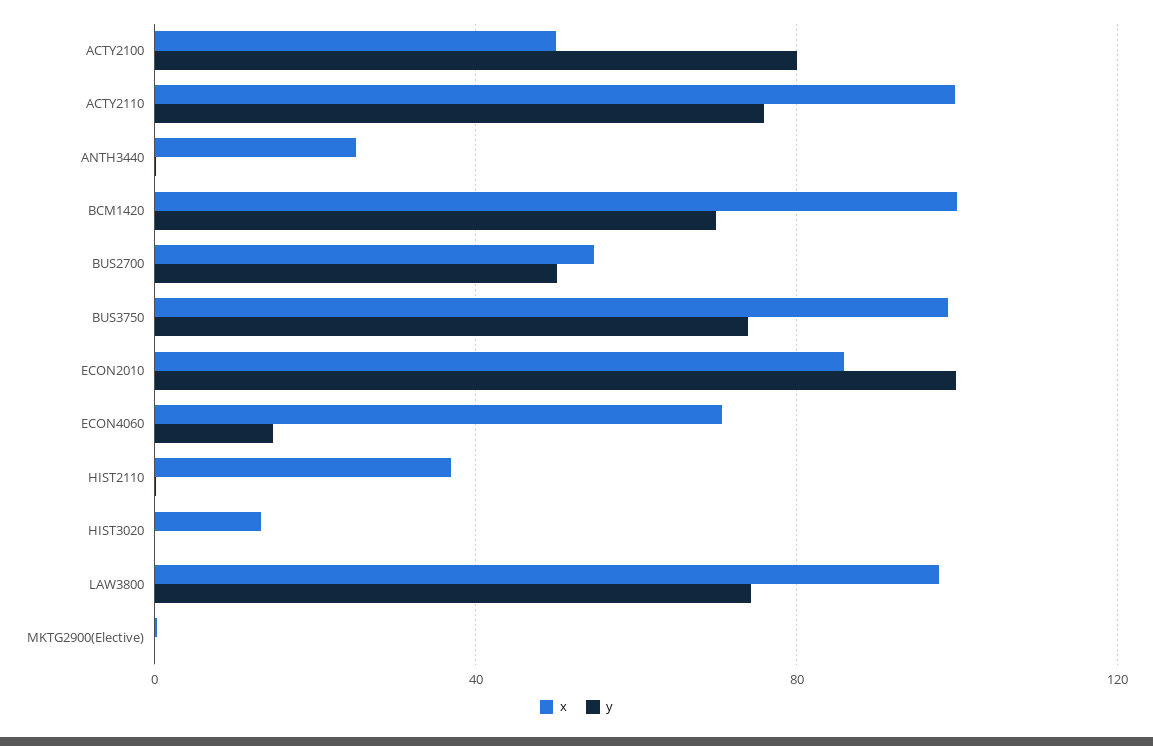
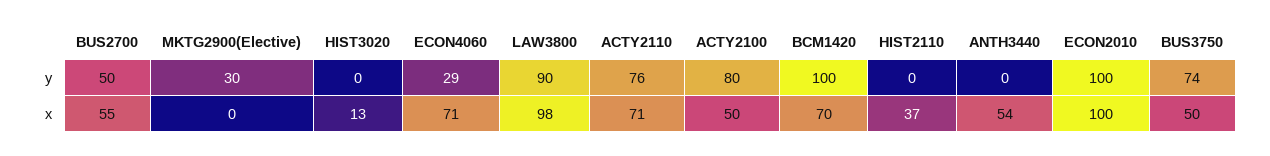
  {
    "x": {
      "ACTY2100": 50,
-     "ACTY2110": 100,
+     "ACTY2110": 71,
-     "ANTH3440": 25,
+     "ANTH3440": 54,
-     "BCM1420": 100,
+     "BCM1420": 70,
      "BUS2700": 55,
-     "BUS3750": 100,
+     "BUS3750": 50,
-     "ECON2010": 85,
+     "ECON2010": 100,
      "ECON4060": 71,
      "HIST2110": 37,
      "HIST3020": 13,
      "LAW3800": 98,
      "MKTG2900(Elective)": 0
    },
    "y": {
      "ACTY2100": 80,
      "ACTY2110": 76,
      "ANTH3440": 0,
-     "BCM1420": 70,
+     "BCM1420": 100,
      "BUS2700": 50,
      "BUS3750": 74,
      "ECON2010": 100,
-     "ECON4060": 15,
+     "ECON4060": 29,
      "HIST2110": 0,
      "HIST3020": 0,
-     "LAW3800": 75,
+     "LAW3800": 90,
-     "MKTG2900(Elective)": 0
+     "MKTG2900(Elective)": 30
    }
  }

